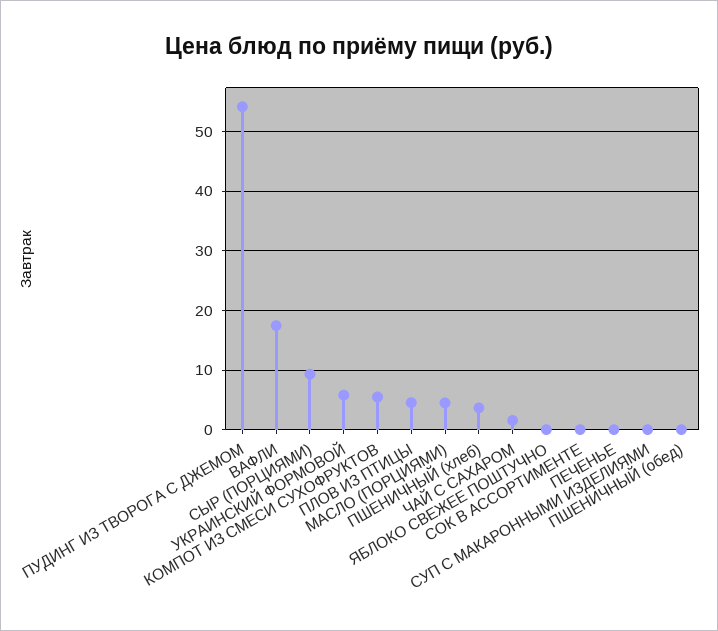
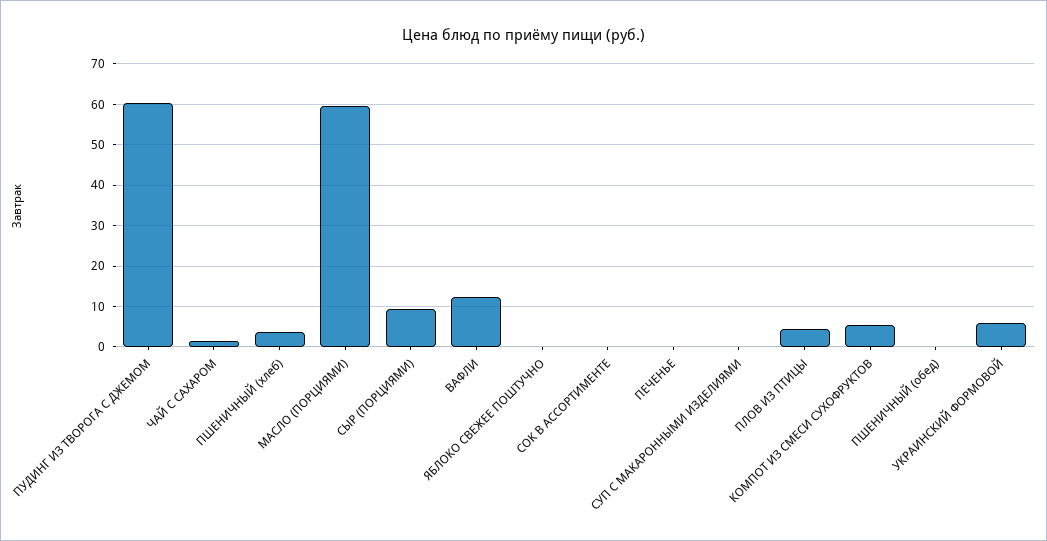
  {
-   "ПУДИНГ ИЗ ТВОРОГА С ДЖЕМОМ": 54,
+   "ПУДИНГ ИЗ ТВОРОГА С ДЖЕМОМ": 60,
-   "ВАФЛИ": 18,
+   "ВАФЛИ": 12,
    "СЫР (ПОРЦИЯМИ)": 10,
    "УКРАИНСКИЙ ФОРМОВОЙ": 6,
    "КОМПОТ ИЗ СМЕСИ СУХОФРУКТОВ": 6,
    "ПЛОВ ИЗ ПТИЦЫ": 4,
-   "МАСЛО (ПОРЦИЯМИ)": 4,
+   "МАСЛО (ПОРЦИЯМИ)": 60,
    "ПШЕНИЧНЫЙ (хлеб)": 4,
    "ЧАЙ С САХАРОМ": 2,
    "ЯБЛОКО СВЕЖЕЕ ПОШТУЧНО": 0,
    "СОК В АССОРТИМЕНТЕ": 0,
    "ПЕЧЕНЬЕ": 0,
    "СУП С МАКАРОННЫМИ ИЗДЕЛИЯМИ": 0,
    "ПШЕНИЧНЫЙ (обед)": 0
  }

